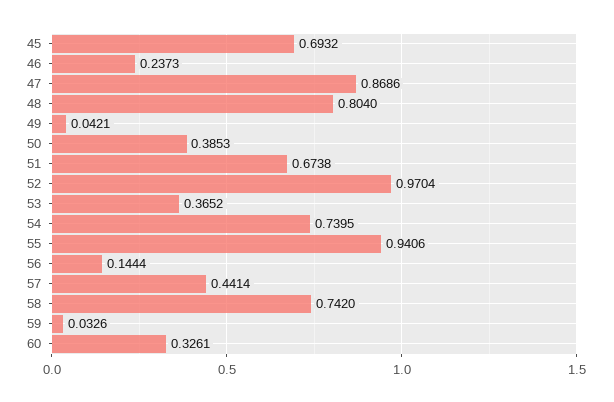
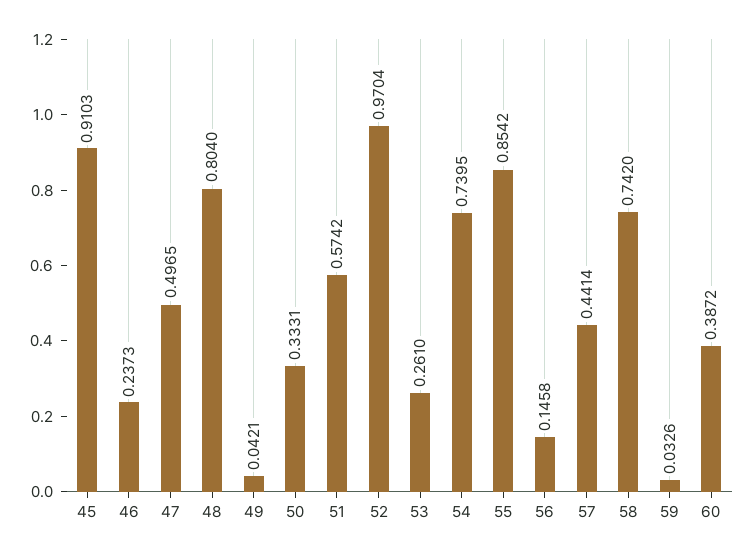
  {
-   "45": 0.6932,
+   "45": 0.9103,
    "46": 0.2373,
-   "47": 0.8686,
+   "47": 0.4965,
    "48": 0.804,
    "49": 0.0421,
-   "50": 0.3853,
+   "50": 0.3331,
-   "51": 0.6738,
+   "51": 0.5742,
    "52": 0.9704,
-   "53": 0.3652,
+   "53": 0.261,
    "54": 0.7395,
-   "55": 0.9406,
+   "55": 0.8542,
-   "56": 0.1444,
+   "56": 0.1458,
    "57": 0.4414,
    "58": 0.742,
    "59": 0.0326,
-   "60": 0.3261
+   "60": 0.3872
  }

